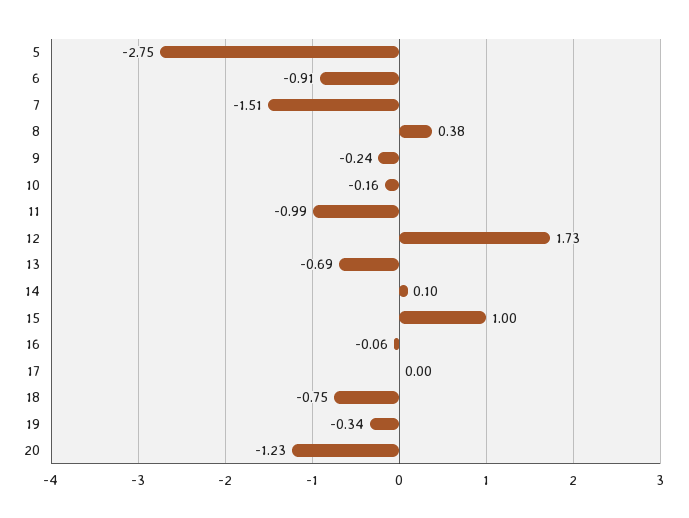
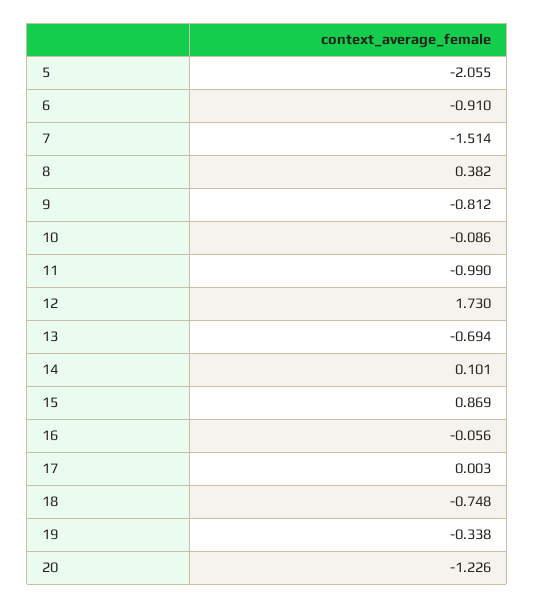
  {
-   "5": -2.75,
+   "5": -2.055,
    "6": -0.91,
    "7": -1.514,
    "8": 0.382,
-   "9": -0.24,
+   "9": -0.812,
-   "10": -0.16,
+   "10": -0.086,
    "11": -0.99,
    "12": 1.73,
    "13": -0.694,
    "14": 0.101,
-   "15": 1,
+   "15": 0.869,
    "16": -0.056,
    "17": 0.003,
    "18": -0.748,
    "19": -0.338,
    "20": -1.226
  }

